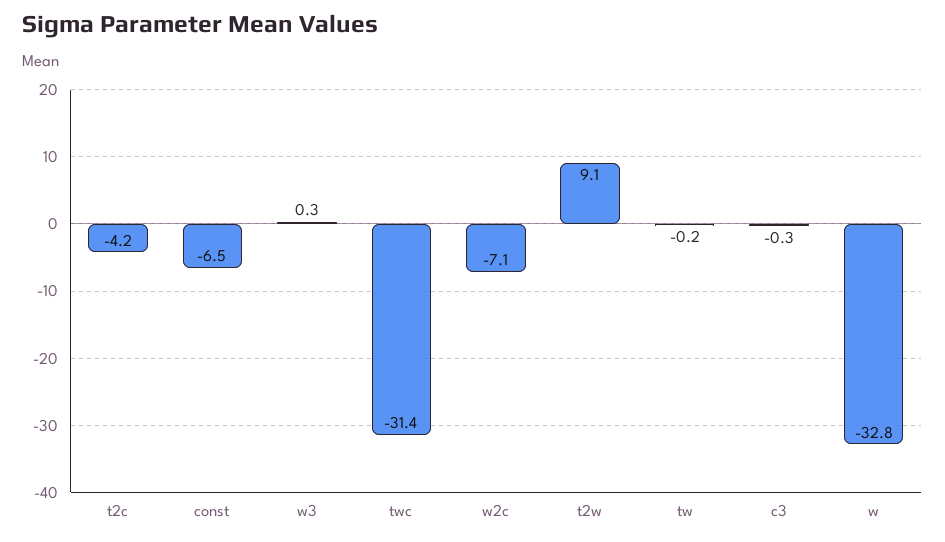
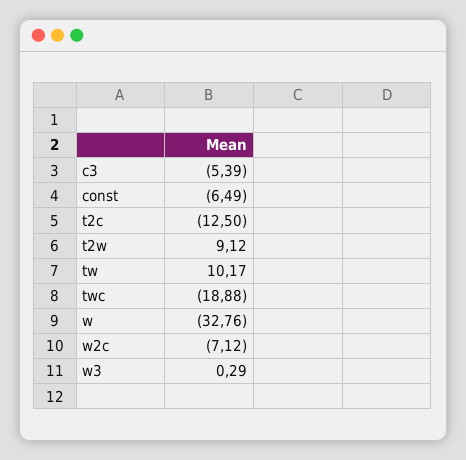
  {
-   "t2c": -4.2,
+   "t2c": -12.5,
    "const": -6.49,
    "w3": 0.29,
-   "twc": -31.4,
+   "twc": -18.88,
    "w2c": -7.12,
    "t2w": 9.12,
-   "tw": -0.2,
+   "tw": 10.17,
-   "c3": -0.3,
+   "c3": -5.39,
    "w": -32.76
  }

